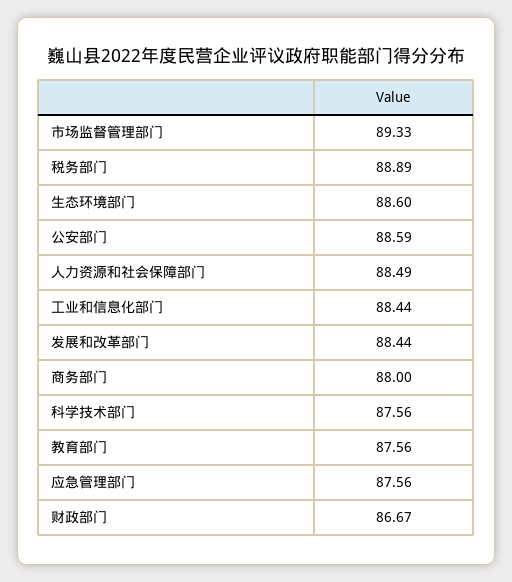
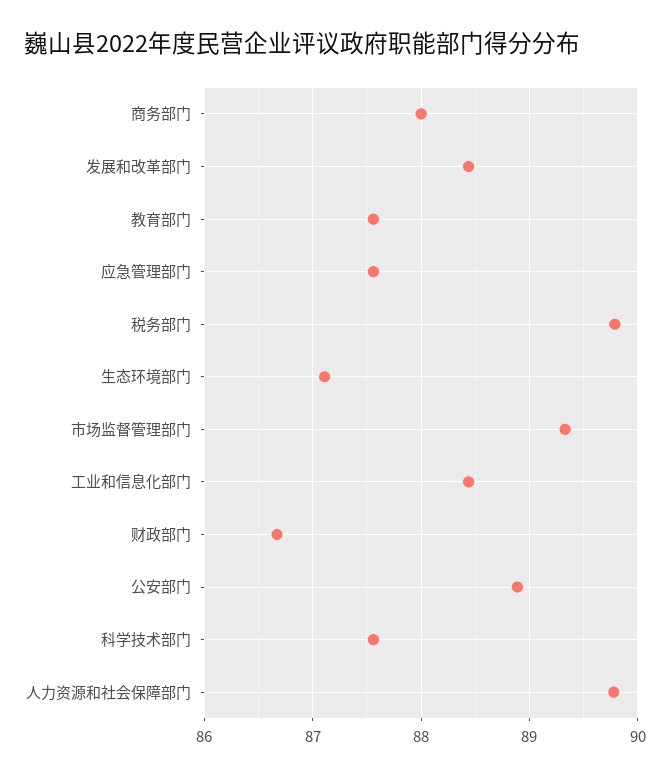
  {
    "市场监督管理部门": 89.33,
-   "税务部门": 88.89,
+   "税务部门": 89.8,
-   "生态环境部门": 88.6,
+   "生态环境部门": 87.1,
-   "公安部门": 88.59,
+   "公安部门": 88.9,
-   "人力资源和社会保障部门": 88.49,
+   "人力资源和社会保障部门": 89.8,
    "工业和信息化部门": 88.44,
    "发展和改革部门": 88.44,
    "商务部门": 88,
    "科学技术部门": 87.56,
    "教育部门": 87.56,
    "应急管理部门": 87.56,
    "财政部门": 86.67
  }

